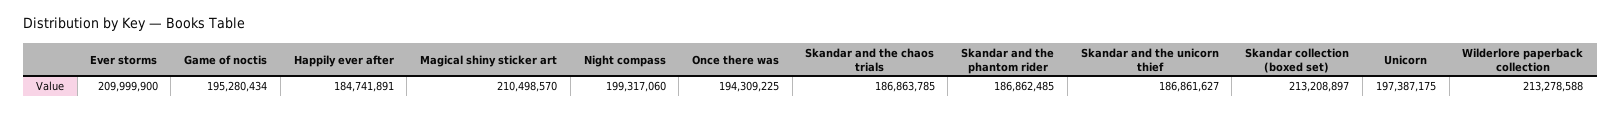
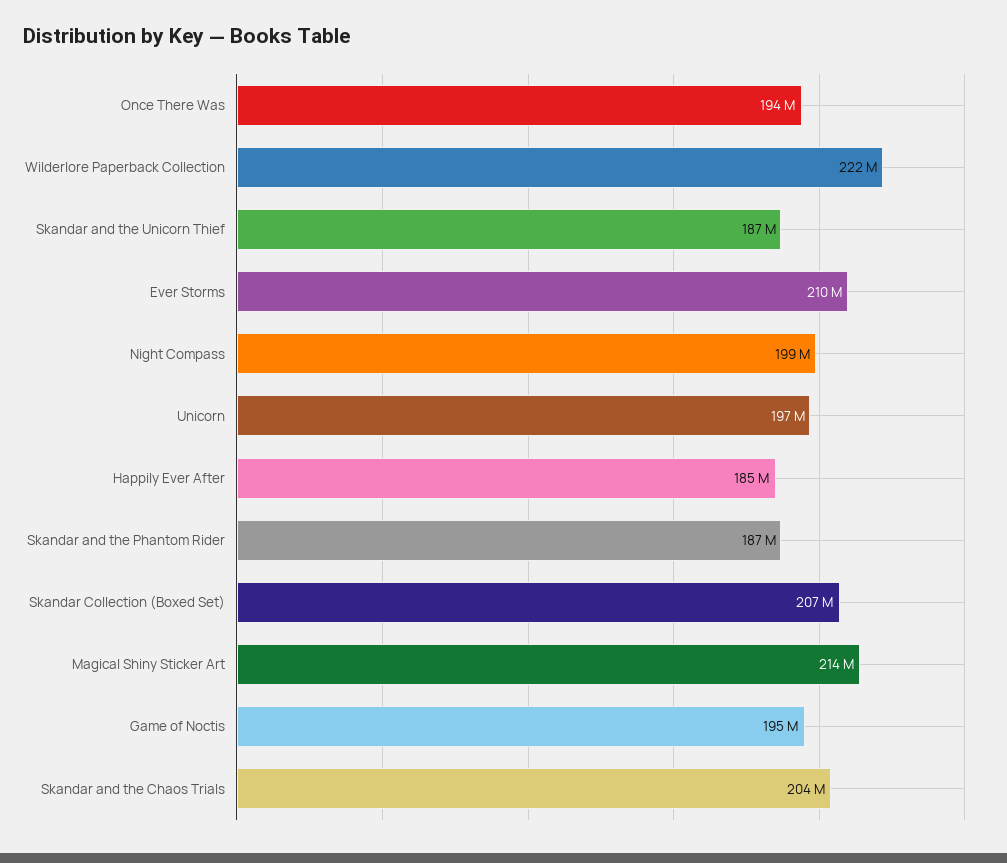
  {
    "Ever storms": 209999900,
    "Game of noctis": 195280434,
    "Happily ever after": 184741891,
-   "Magical shiny sticker art": 210498570,
+   "Magical shiny sticker art": 214000000,
    "Night compass": 199317060,
    "Once there was": 194309225,
-   "Skandar and the chaos trials": 186863785,
+   "Skandar and the chaos trials": 204000000,
    "Skandar and the phantom rider": 186862485,
    "Skandar and the unicorn thief": 186861627,
-   "Skandar collection (boxed set)": 213208897,
+   "Skandar collection (boxed set)": 207000000,
    "Unicorn": 197387175,
-   "Wilderlore paperback collection": 213278588
+   "Wilderlore paperback collection": 222000000
  }

